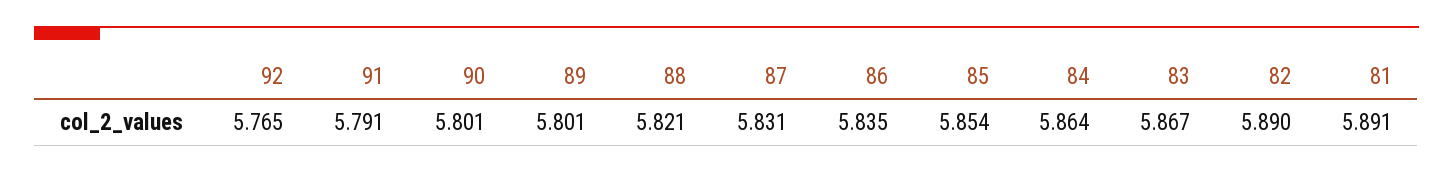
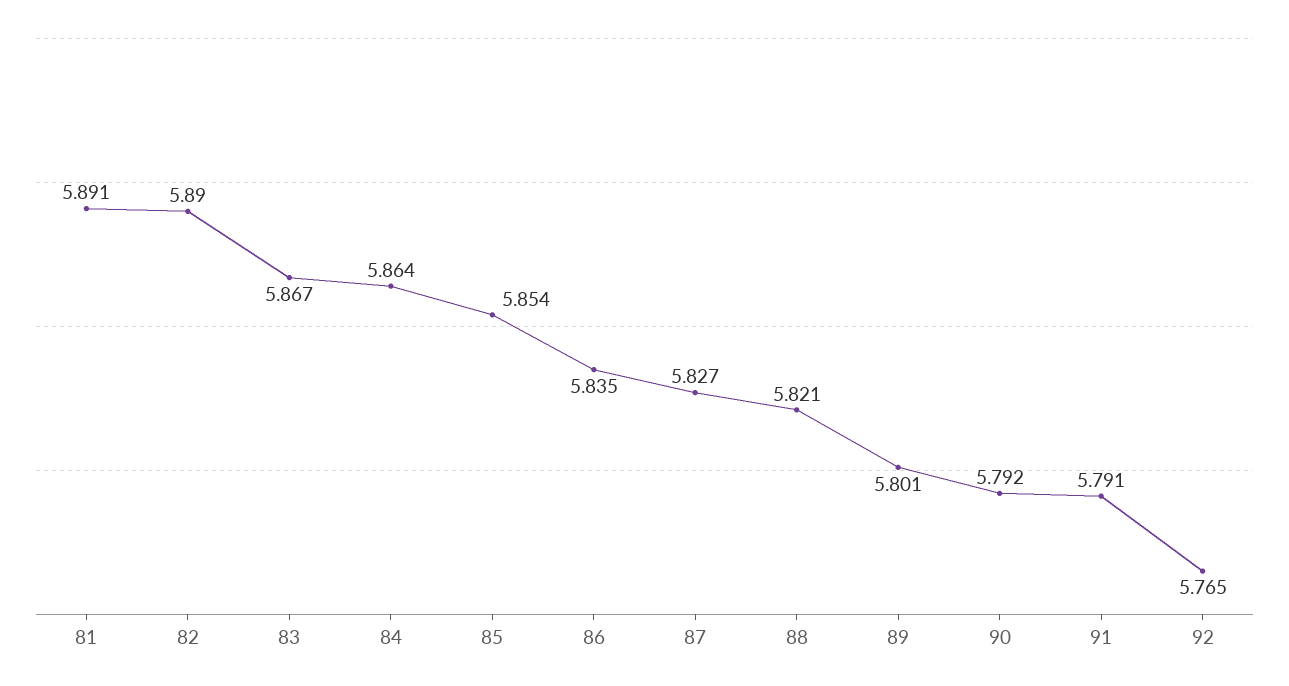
  {
    "92": 5.765,
    "91": 5.791,
-   "90": 5.801,
+   "90": 5.792,
    "89": 5.801,
    "88": 5.821,
-   "87": 5.831,
+   "87": 5.827,
    "86": 5.835,
    "85": 5.854,
    "84": 5.864,
    "83": 5.867,
    "82": 5.89,
    "81": 5.891
  }

